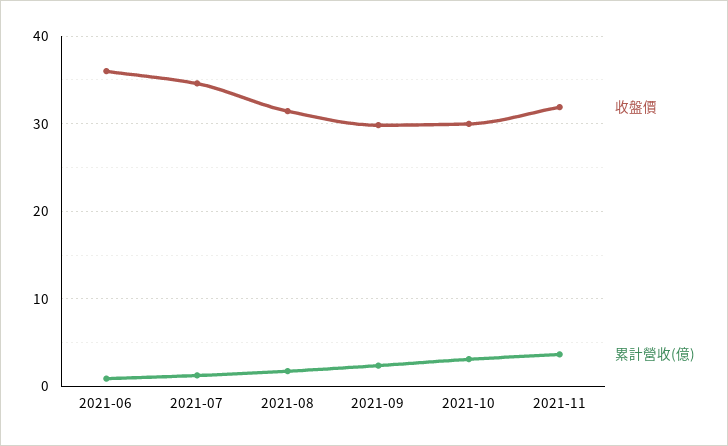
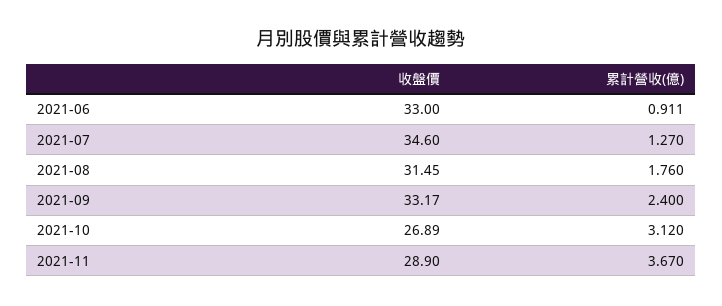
  {
    "收盤價": {
-     "2021-06": 36,
+     "2021-06": 33,
      "2021-07": 34.6,
      "2021-08": 31.45,
-     "2021-09": 30,
+     "2021-09": 33.17,
-     "2021-10": 30,
+     "2021-10": 26.89,
-     "2021-11": 32
+     "2021-11": 28.9
    },
    "累計營收(億)": {
      "2021-06": 0.911,
      "2021-07": 1.27,
      "2021-08": 1.76,
      "2021-09": 2.4,
      "2021-10": 3.12,
      "2021-11": 3.67
    }
  }

